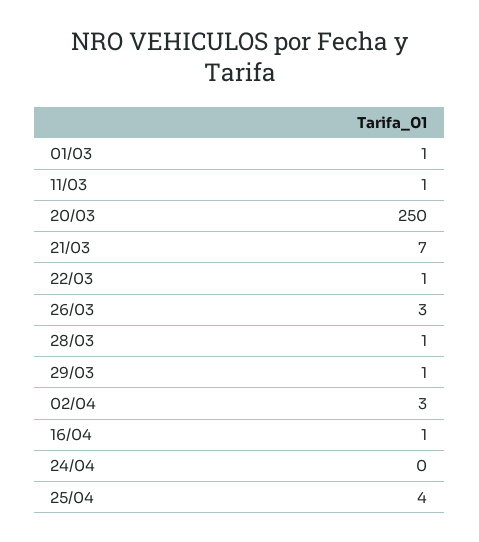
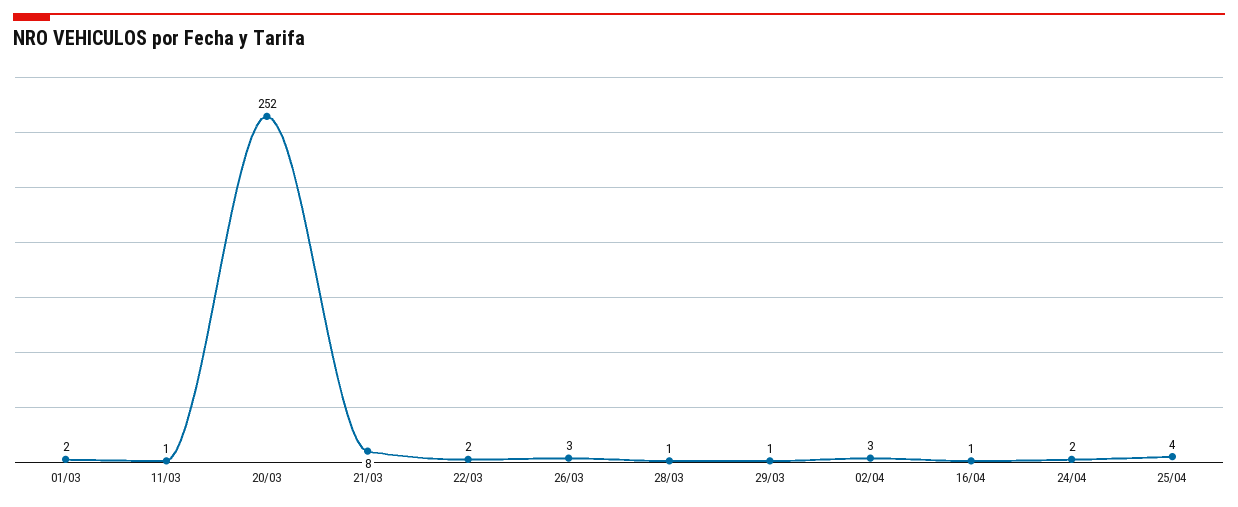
  {
-   "01/03": 1,
+   "01/03": 2,
    "11/03": 1,
-   "20/03": 250,
+   "20/03": 252,
-   "21/03": 7,
+   "21/03": 8,
-   "22/03": 1,
+   "22/03": 2,
    "26/03": 3,
    "28/03": 1,
    "29/03": 1,
    "02/04": 3,
    "16/04": 1,
-   "24/04": 0,
+   "24/04": 2,
    "25/04": 4
  }

